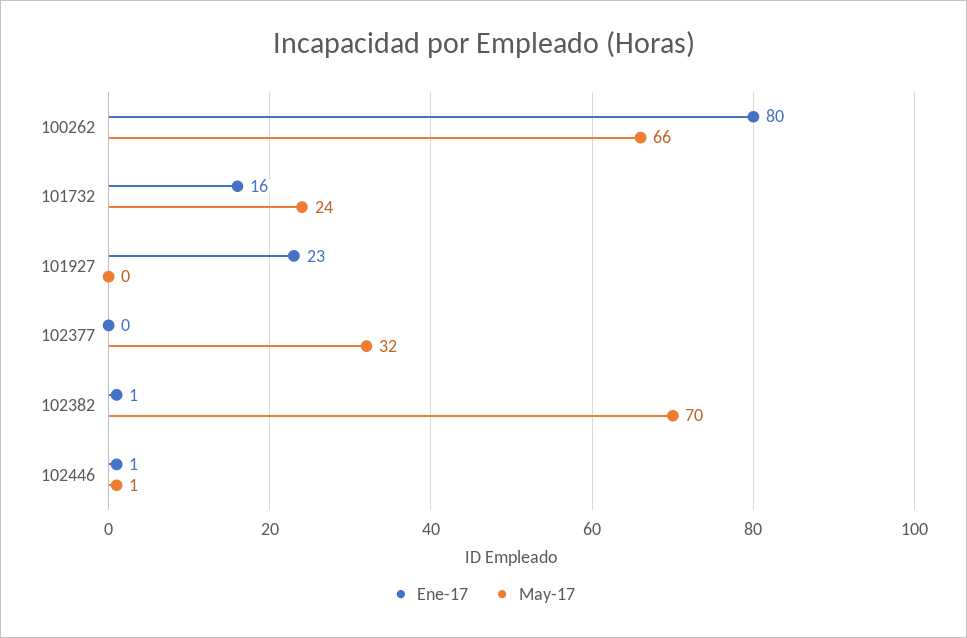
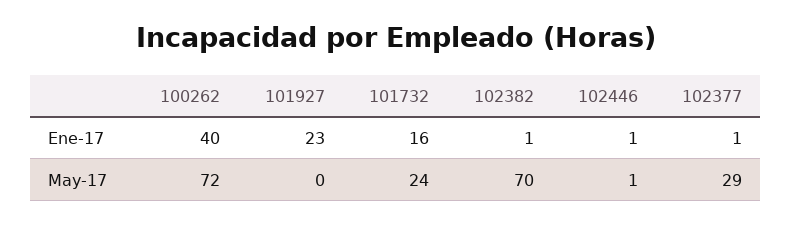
  {
    "Ene-17": {
-     "100262": 80,
+     "100262": 40,
      "101732": 16,
      "101927": 23,
-     "102377": 0,
+     "102377": 1,
      "102382": 1,
      "102446": 1
    },
    "May-17": {
-     "100262": 66,
+     "100262": 72,
      "101732": 24,
      "101927": 0,
-     "102377": 32,
+     "102377": 29,
      "102382": 70,
      "102446": 1
    }
  }

